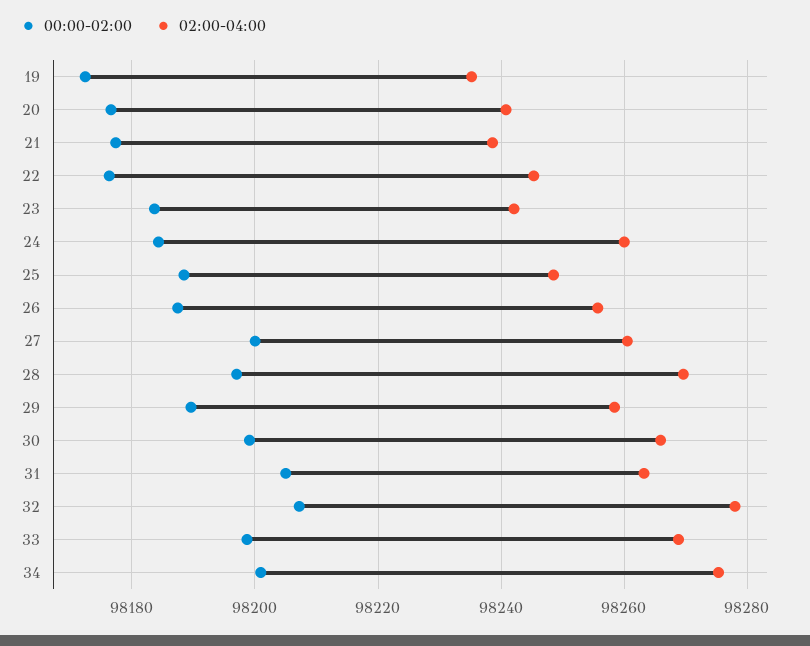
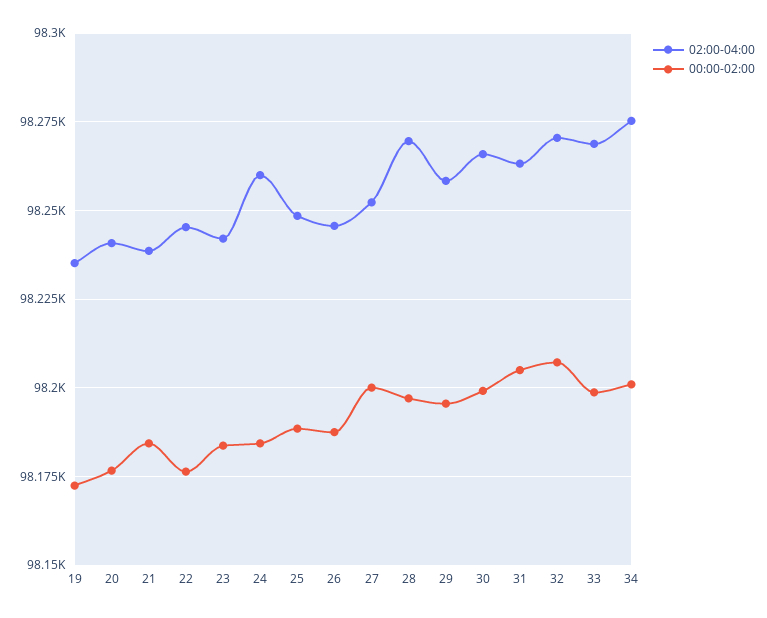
  {
    "00:00-02:00": {
      "19": 98172,
      "20": 98176,
-     "21": 98178,
+     "21": 98185,
      "22": 98176,
      "23": 98184,
      "24": 98184,
      "25": 98188,
      "26": 98188,
      "27": 98200,
      "28": 98198,
-     "29": 98190,
+     "29": 98195,
      "30": 98200,
      "31": 98206,
      "32": 98208,
      "33": 98198,
      "34": 98200
    },
    "02:00-04:00": {
      "19": 98236,
      "20": 98240,
      "21": 98238,
      "22": 98246,
      "23": 98242,
      "24": 98260,
      "25": 98248,
-     "26": 98256,
+     "26": 98245,
-     "27": 98260,
+     "27": 98252.5,
      "28": 98270,
      "29": 98258,
      "30": 98266,
      "31": 98264,
-     "32": 98278,
+     "32": 98270,
      "33": 98268,
      "34": 98276
    }
  }

